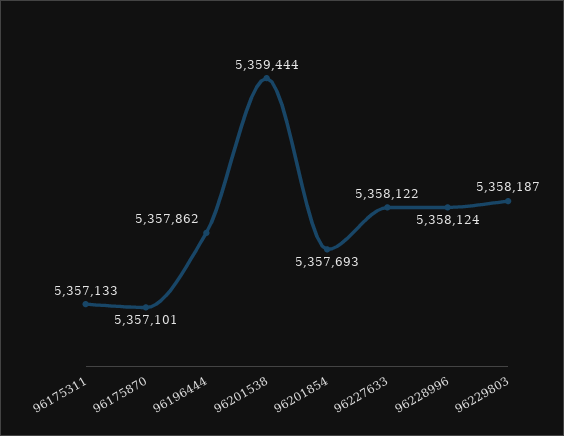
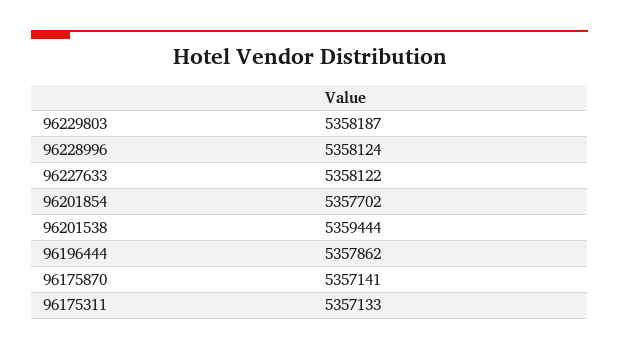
  {
    "96175311": 5357133,
-   "96175870": 5357101,
+   "96175870": 5357141,
    "96196444": 5357862,
    "96201538": 5359444,
-   "96201854": 5357693,
+   "96201854": 5357702,
    "96227633": 5358122,
    "96228996": 5358124,
    "96229803": 5358187
  }

